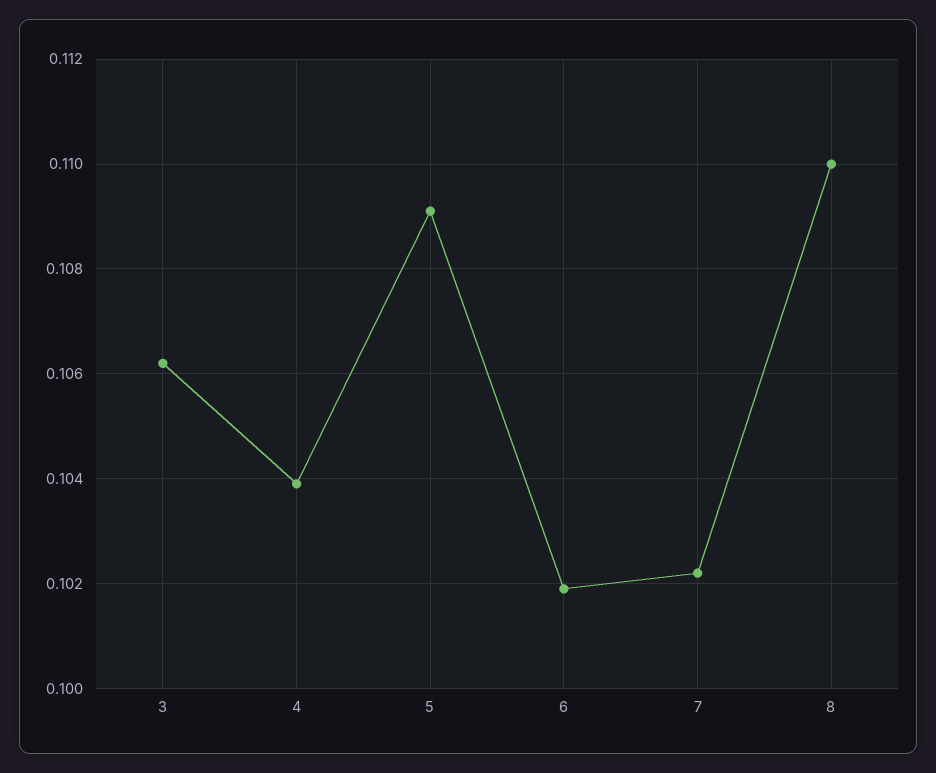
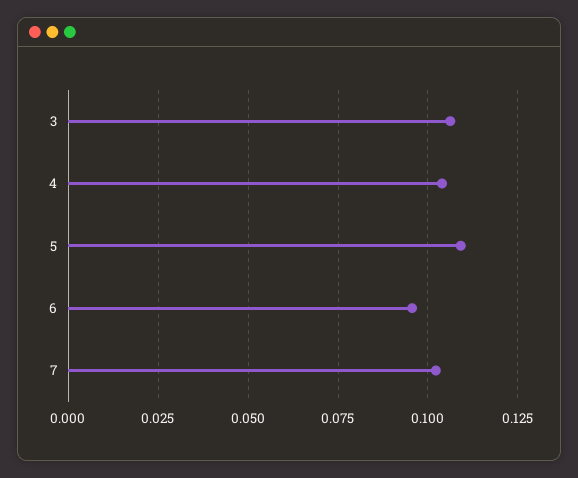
  {
    "3": 0.106,
    "4": 0.104,
    "5": 0.109,
-   "6": 0.102,
+   "6": 0.095,
-   "7": 0.102,
+   "7": 0.102
-   "8": 0.11
  }

